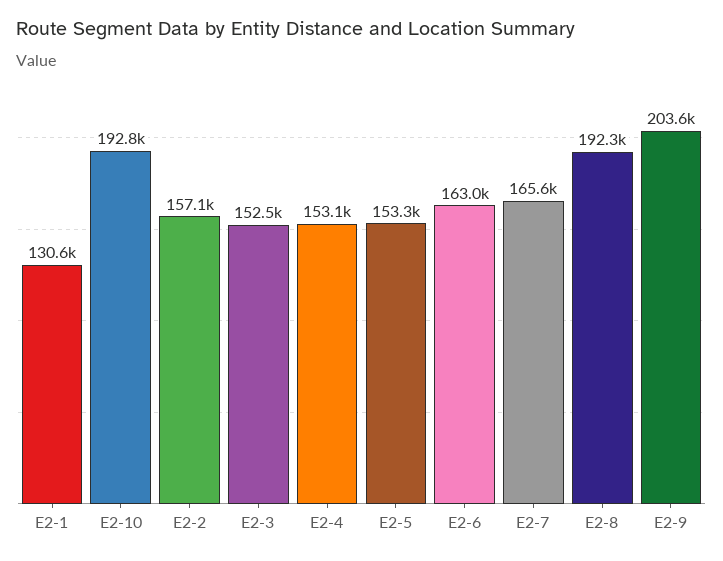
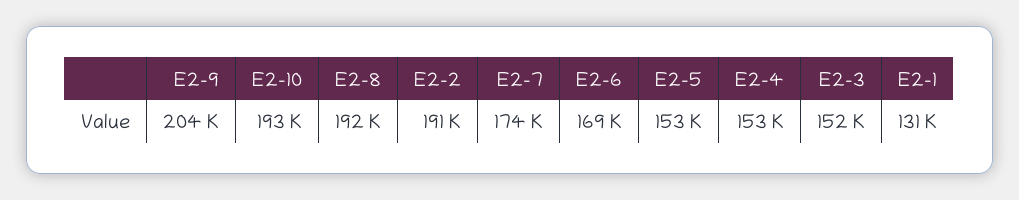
  {
    "E2-1": 130600,
    "E2-10": 192800,
-   "E2-2": 157100,
+   "E2-2": 191000,
    "E2-3": 152500,
    "E2-4": 153100,
    "E2-5": 153300,
-   "E2-6": 163000,
+   "E2-6": 169000,
-   "E2-7": 165600,
+   "E2-7": 174000,
    "E2-8": 192300,
    "E2-9": 203600
  }

